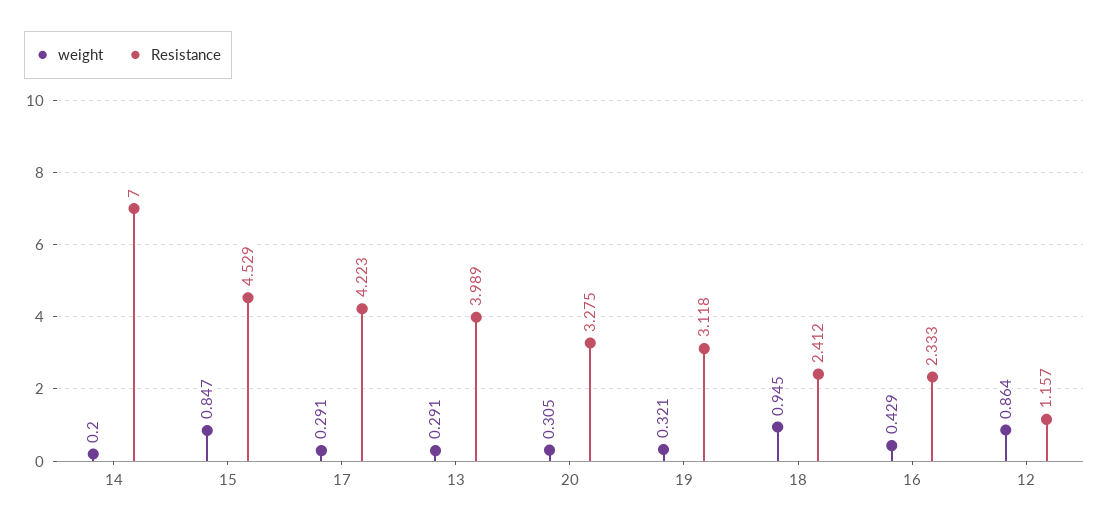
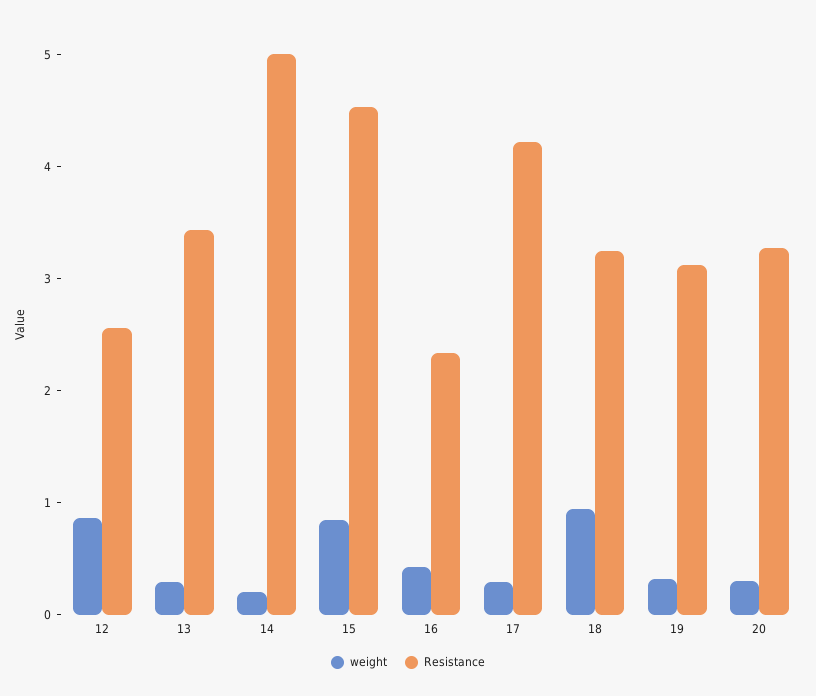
  {
    "weight": {
      "14": 0.2,
      "15": 0.847,
      "17": 0.291,
      "13": 0.291,
      "20": 0.305,
      "19": 0.321,
      "18": 0.945,
      "16": 0.429,
      "12": 0.864
    },
    "Resistance": {
-     "14": 7,
+     "14": 5,
      "15": 4.529,
      "17": 4.223,
-     "13": 3.989,
+     "13": 3.4,
      "20": 3.275,
      "19": 3.118,
-     "18": 2.412,
+     "18": 3.2,
      "16": 2.333,
-     "12": 1.157
+     "12": 2.6
    }
  }

